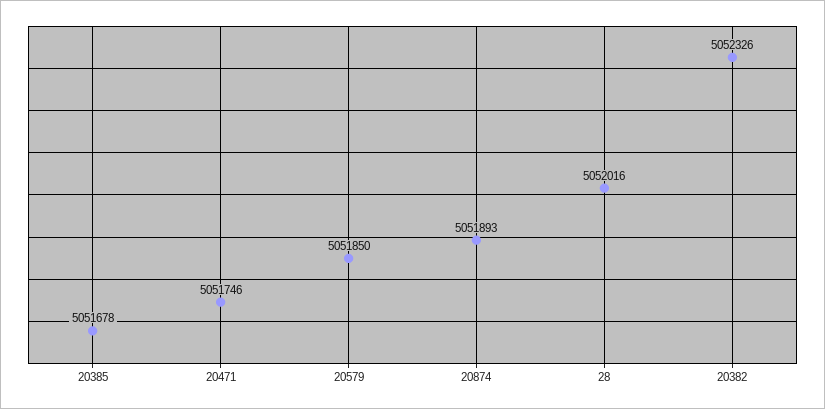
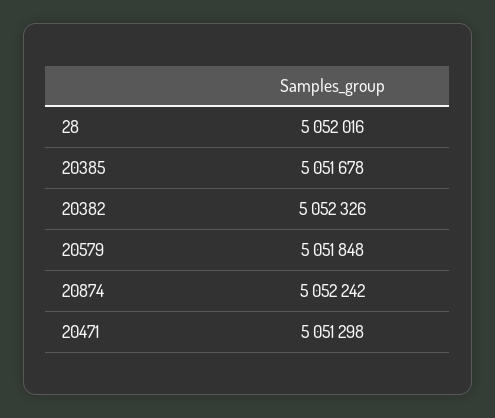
  {
    "20385": 5051678,
-   "20471": 5051746,
+   "20471": 5051298,
-   "20579": 5051850,
+   "20579": 5051848,
-   "20874": 5051893,
+   "20874": 5052242,
    "28": 5052016,
    "20382": 5052326
  }

